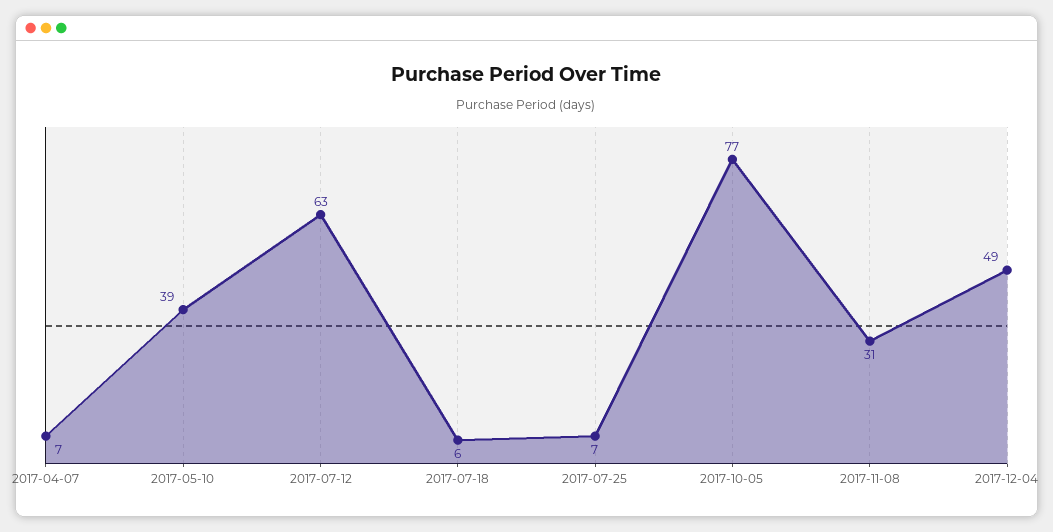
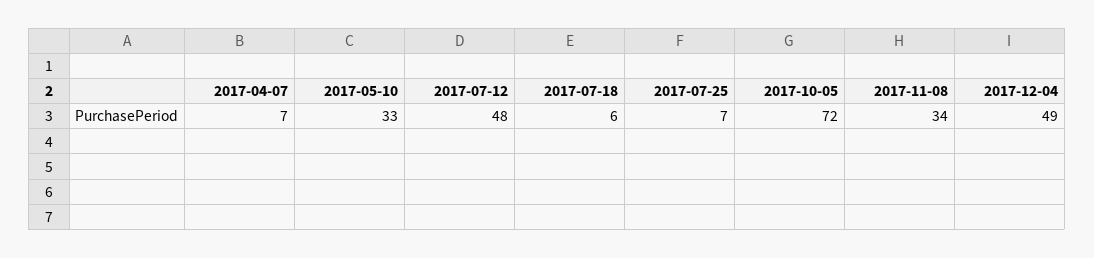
  {
    "2017-04-07": 7,
-   "2017-05-10": 39,
+   "2017-05-10": 33,
-   "2017-07-12": 63,
+   "2017-07-12": 48,
    "2017-07-18": 6,
    "2017-07-25": 7,
-   "2017-10-05": 77,
+   "2017-10-05": 72,
-   "2017-11-08": 31,
+   "2017-11-08": 34,
    "2017-12-04": 49
  }

